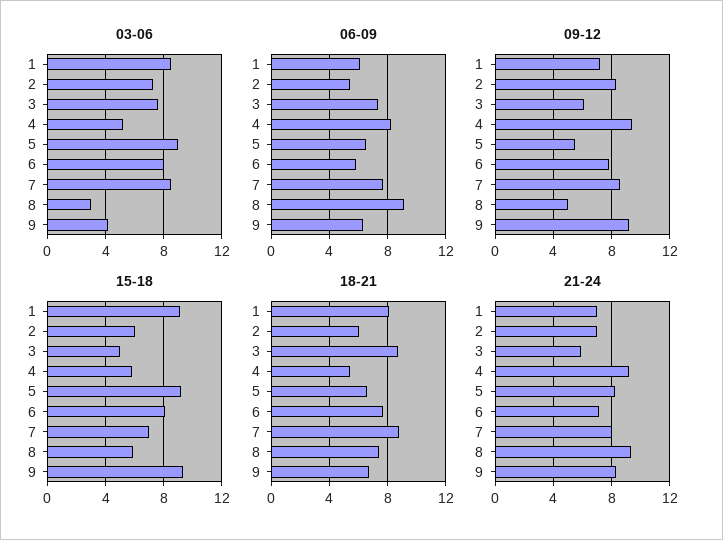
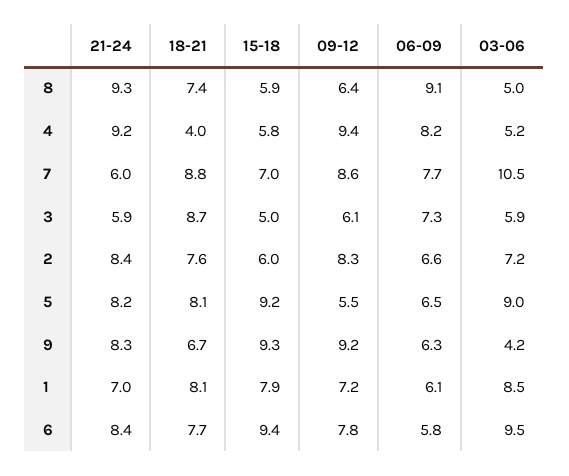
  {
    "03-06": {
      "1": 8.5,
      "2": 7.2,
-     "3": 7.5,
+     "3": 5.9,
      "4": 5.2,
      "5": 9,
-     "6": 8,
+     "6": 9.5,
-     "7": 8.5,
+     "7": 10.5,
-     "8": 3,
+     "8": 5,
      "9": 4.2
    },
    "06-09": {
      "1": 6.1,
-     "2": 5.5,
+     "2": 6.6,
      "3": 7.3,
      "4": 8.2,
      "5": 6.5,
      "6": 5.8,
      "7": 7.7,
      "8": 9.1,
      "9": 6.3
    },
    "09-12": {
      "1": 7.2,
      "2": 8.3,
      "3": 6.1,
      "4": 9.4,
      "5": 5.5,
      "6": 7.8,
      "7": 8.6,
-     "8": 5,
+     "8": 6.4,
      "9": 9.2
    },
    "15-18": {
-     "1": 9,
+     "1": 7.9,
      "2": 6,
      "3": 5,
      "4": 5.8,
      "5": 9.2,
-     "6": 8,
+     "6": 9.4,
      "7": 7,
      "8": 5.9,
      "9": 9.3
    },
    "18-21": {
      "1": 8.1,
-     "2": 6,
+     "2": 7.6,
      "3": 8.7,
-     "4": 5.5,
+     "4": 4,
-     "5": 6.5,
+     "5": 8.1,
      "6": 7.7,
      "7": 8.8,
      "8": 7.4,
      "9": 6.7
    },
    "21-24": {
      "1": 7,
-     "2": 7,
+     "2": 8.4,
      "3": 5.9,
      "4": 9.2,
      "5": 8.2,
-     "6": 7,
+     "6": 8.4,
-     "7": 8,
+     "7": 6,
      "8": 9.3,
      "9": 8.3
    }
  }

